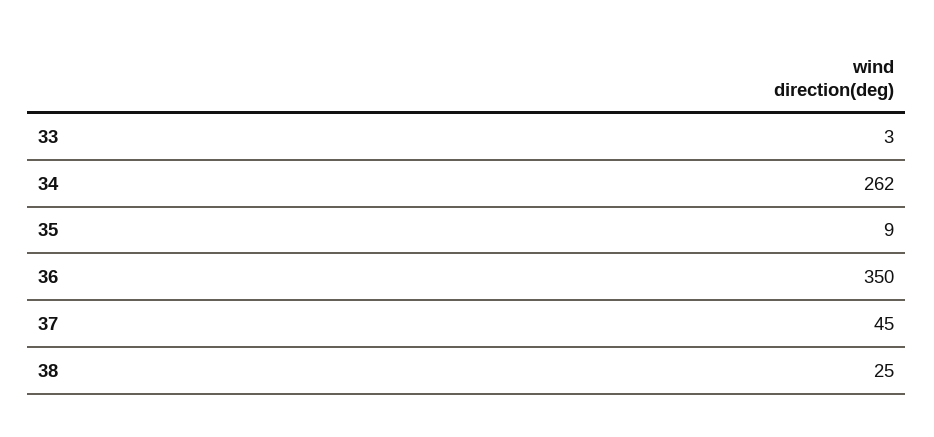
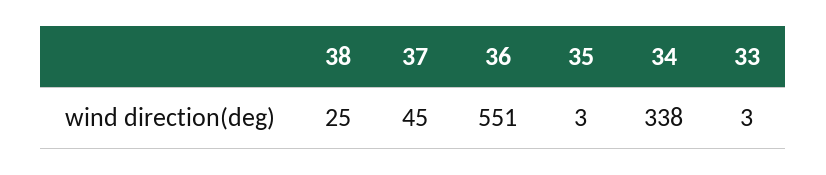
  {
    "33": 3,
-   "34": 262,
+   "34": 338,
-   "35": 9,
+   "35": 3,
-   "36": 350,
+   "36": 551,
    "37": 45,
    "38": 25
  }

